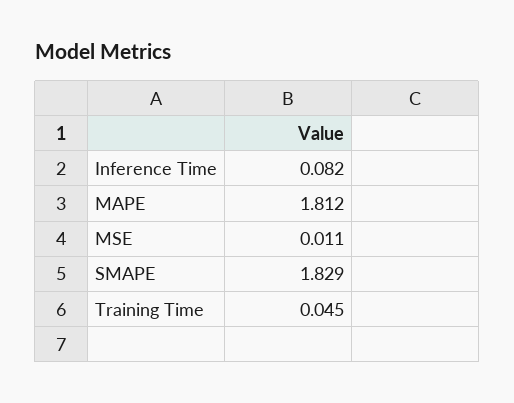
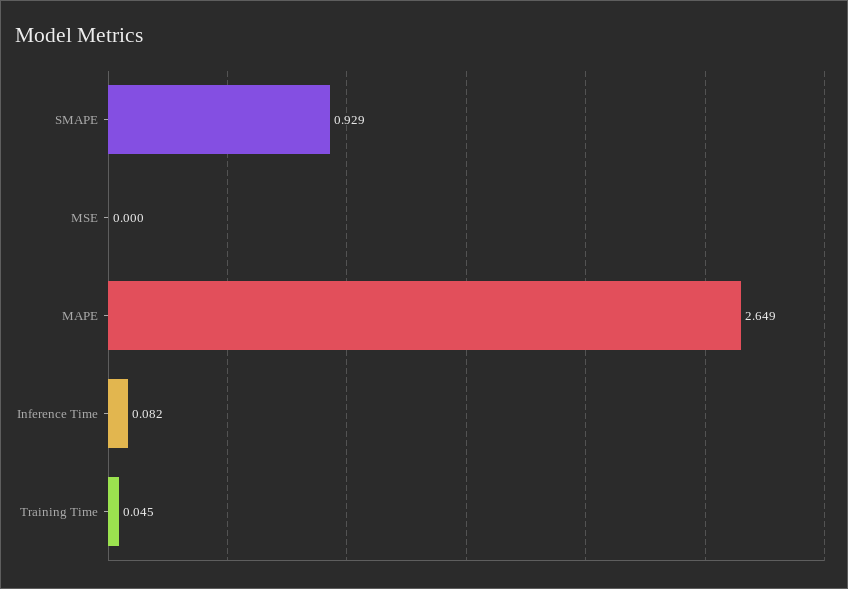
  {
    "Inference Time": 0.082,
-   "MAPE": 1.812,
+   "MAPE": 2.649,
-   "MSE": 0.011,
+   "MSE": 0,
-   "SMAPE": 1.829,
+   "SMAPE": 0.929,
    "Training Time": 0.045
  }

